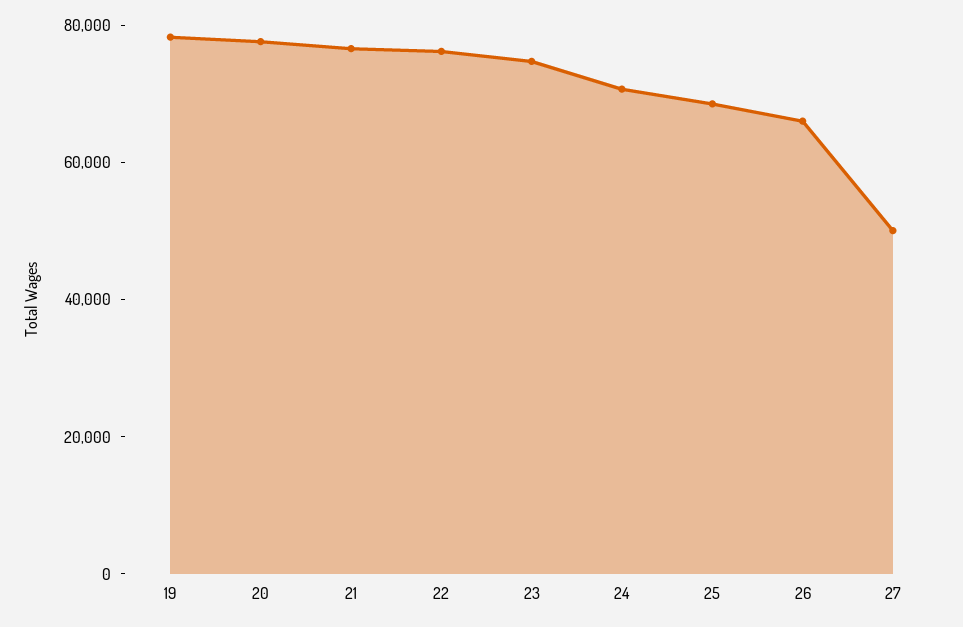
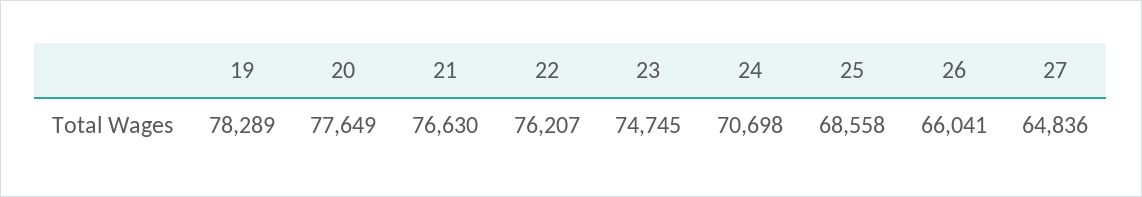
  {
    "19": 78289,
    "20": 77649,
    "21": 76630,
    "22": 76207,
    "23": 74745,
    "24": 70698,
    "25": 68558,
    "26": 66041,
-   "27": 50000
+   "27": 64836
  }

